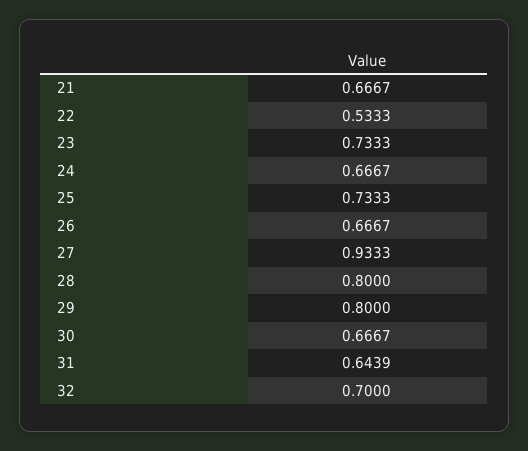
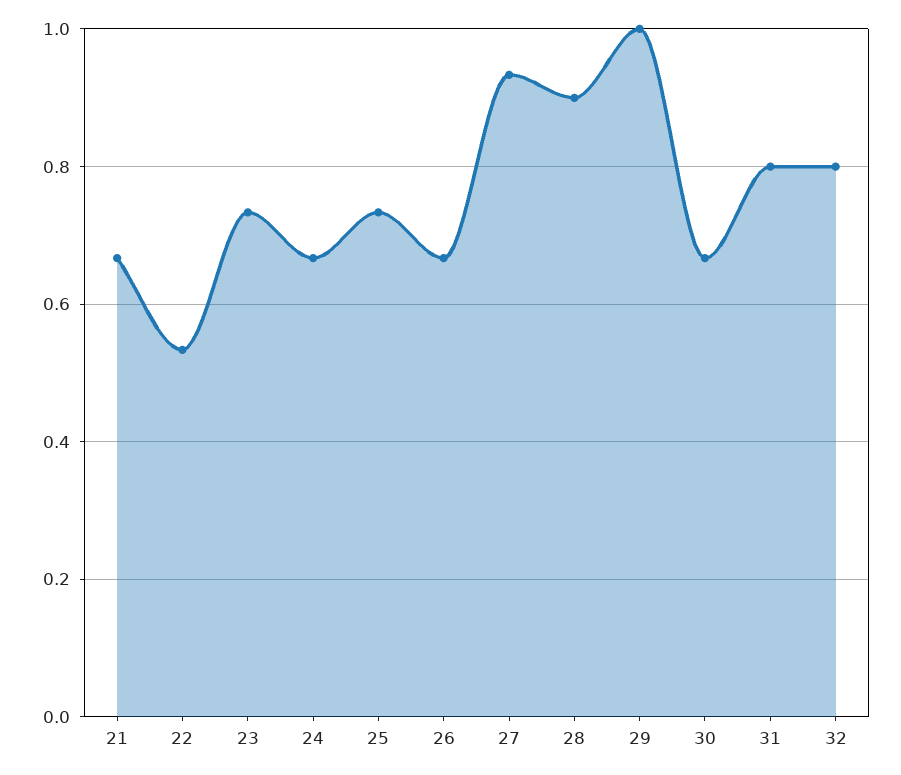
  {
    "21": 0.6667,
    "22": 0.5333,
    "23": 0.7333,
    "24": 0.6667,
    "25": 0.7333,
    "26": 0.6667,
    "27": 0.9333,
-   "28": 0.8,
+   "28": 0.9,
-   "29": 0.8,
+   "29": 1,
    "30": 0.6667,
-   "31": 0.6439,
+   "31": 0.8,
-   "32": 0.7
+   "32": 0.8
  }

